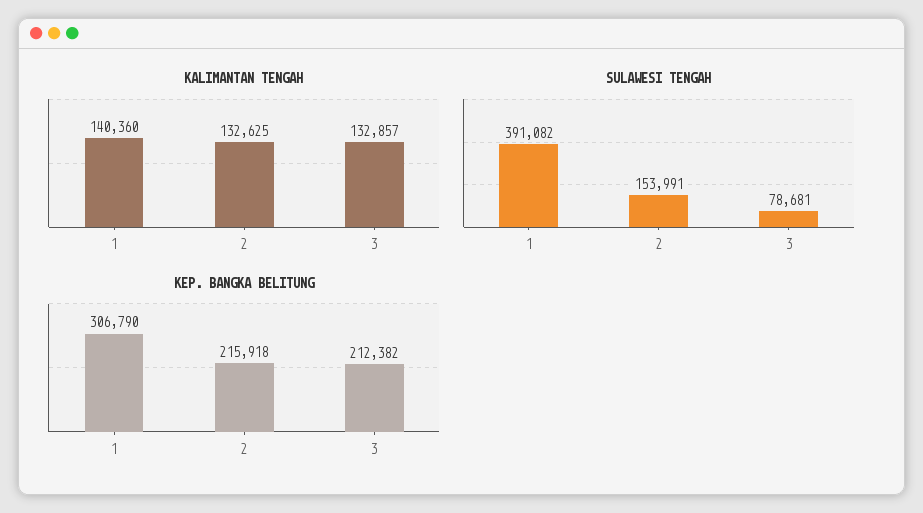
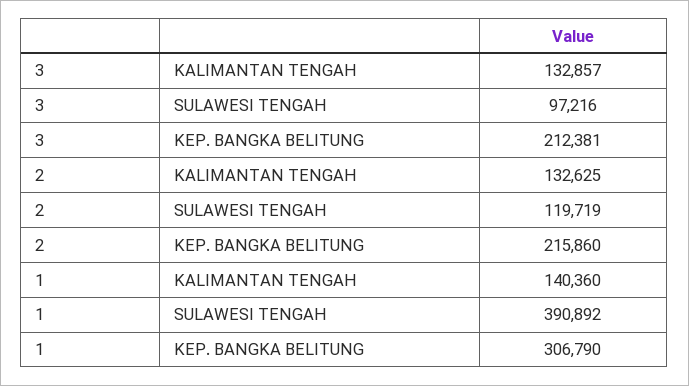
  {
    "KALIMANTAN TENGAH": {
      "1": 140360,
      "2": 132625,
      "3": 132857
    },
    "SULAWESI TENGAH": {
-     "1": 391082,
+     "1": 390892,
-     "2": 153991,
+     "2": 119719,
-     "3": 78681
+     "3": 97216
    },
    "KEP. BANGKA BELITUNG": {
      "1": 306790,
-     "2": 215918,
+     "2": 215860,
-     "3": 212382
+     "3": 212381
    }
  }

